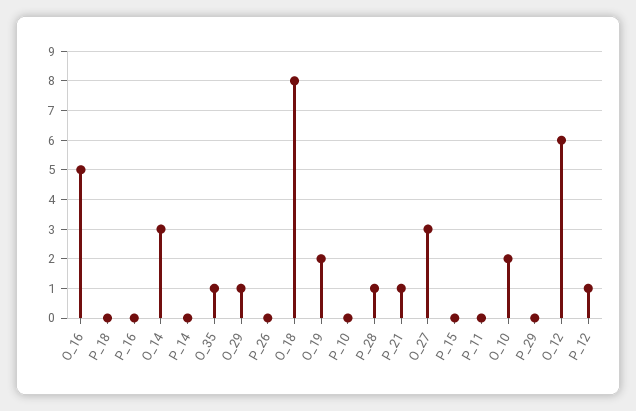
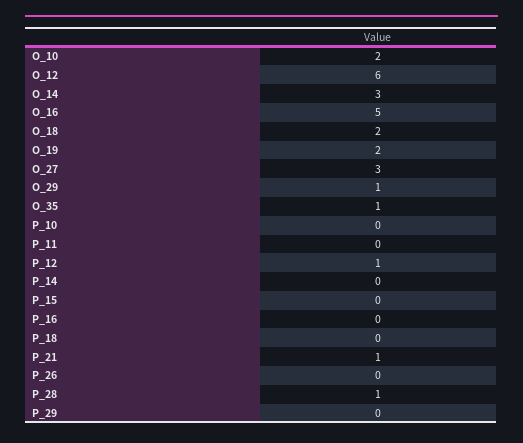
  {
    "O_16": 5,
    "P_18": 0,
    "P_16": 0,
    "O_14": 3,
    "P_14": 0,
    "O_35": 1,
    "O_29": 1,
    "P_26": 0,
-   "O_18": 8,
+   "O_18": 2,
    "O_19": 2,
    "P_10": 0,
    "P_28": 1,
    "P_21": 1,
    "O_27": 3,
    "P_15": 0,
    "P_11": 0,
    "O_10": 2,
    "P_29": 0,
    "O_12": 6,
    "P_12": 1
  }

